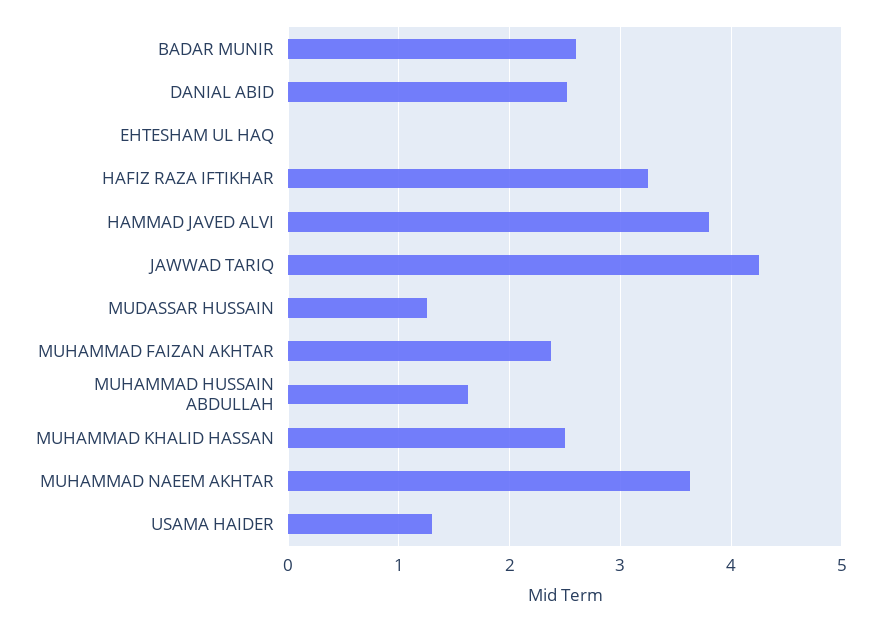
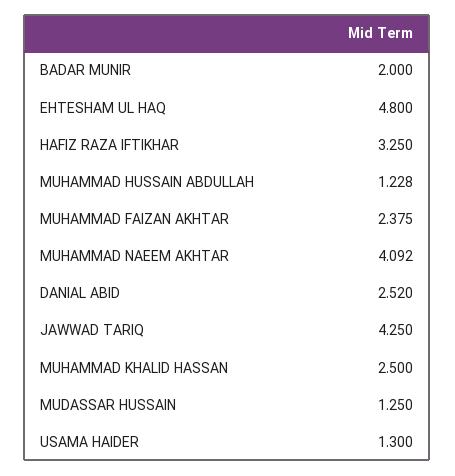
  {
-   "BADAR MUNIR": 2.6,
+   "BADAR MUNIR": 2,
    "DANIAL ABID": 2.52,
-   "EHTESHAM UL HAQ": 0,
+   "EHTESHAM UL HAQ": 4.8,
    "HAFIZ RAZA IFTIKHAR": 3.25,
-   "HAMMAD JAVED ALVI": 3.8,
    "JAWWAD TARIQ": 4.25,
    "MUDASSAR HUSSAIN": 1.25,
    "MUHAMMAD FAIZAN AKHTAR": 2.375,
-   "MUHAMMAD HUSSAIN ABDULLAH": 1.6,
+   "MUHAMMAD HUSSAIN ABDULLAH": 1.228,
    "MUHAMMAD KHALID HASSAN": 2.5,
-   "MUHAMMAD NAEEM AKHTAR": 3.6,
+   "MUHAMMAD NAEEM AKHTAR": 4.092,
    "USAMA HAIDER": 1.3
  }

